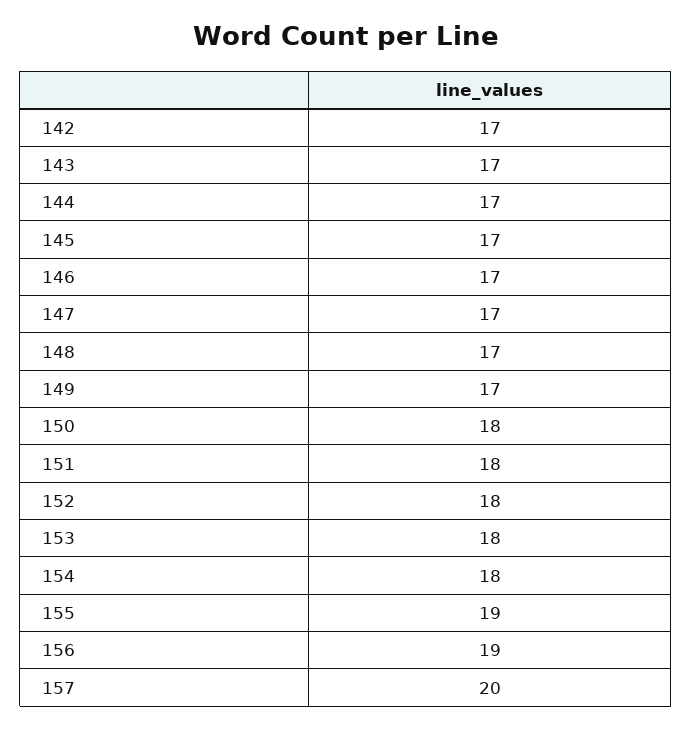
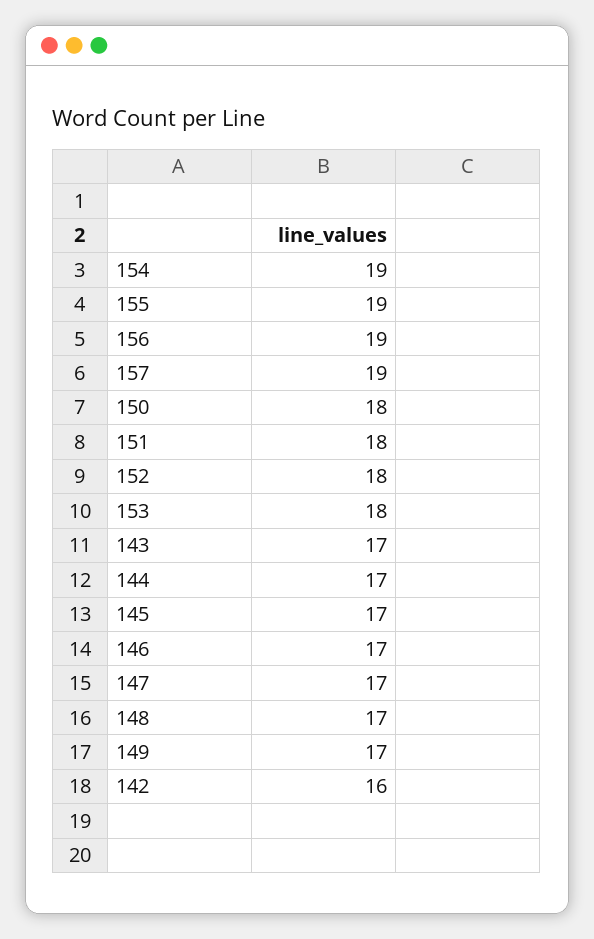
  {
-   "142": 17,
+   "142": 16,
    "143": 17,
    "144": 17,
    "145": 17,
    "146": 17,
    "147": 17,
    "148": 17,
    "149": 17,
    "150": 18,
    "151": 18,
    "152": 18,
    "153": 18,
-   "154": 18,
+   "154": 19,
    "155": 19,
    "156": 19,
-   "157": 20
+   "157": 19
  }

